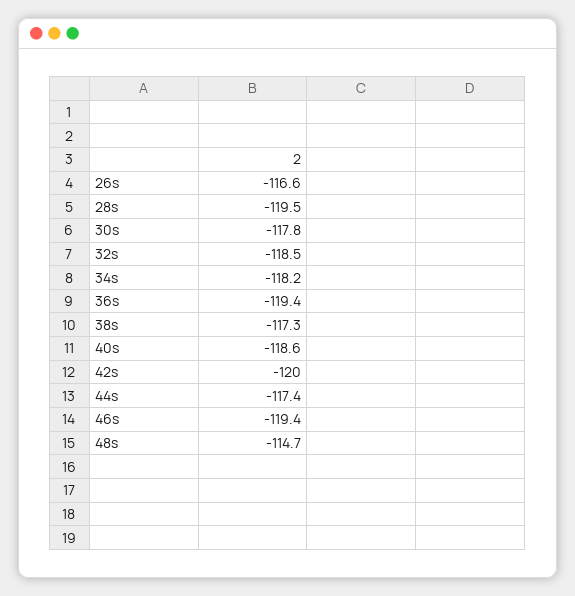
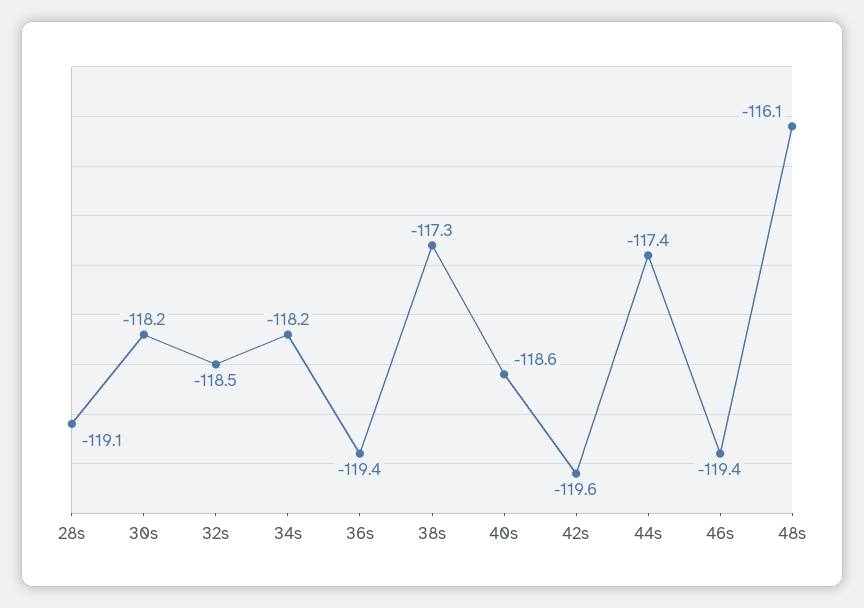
  {
-   "26s": -116.6,
-   "28s": -119.5,
+   "28s": -119.1,
-   "30s": -117.8,
+   "30s": -118.2,
    "32s": -118.5,
    "34s": -118.2,
    "36s": -119.4,
    "38s": -117.3,
    "40s": -118.6,
-   "42s": -120,
+   "42s": -119.6,
    "44s": -117.4,
    "46s": -119.4,
-   "48s": -114.7
+   "48s": -116.1
  }

